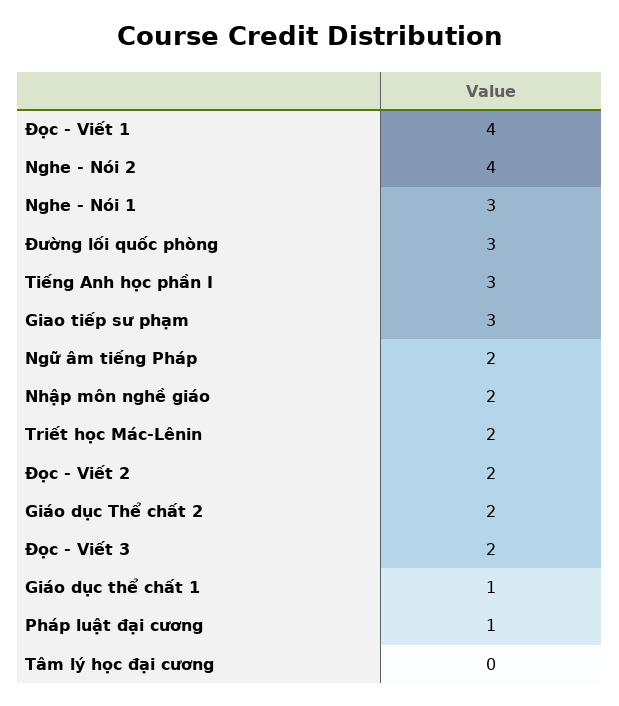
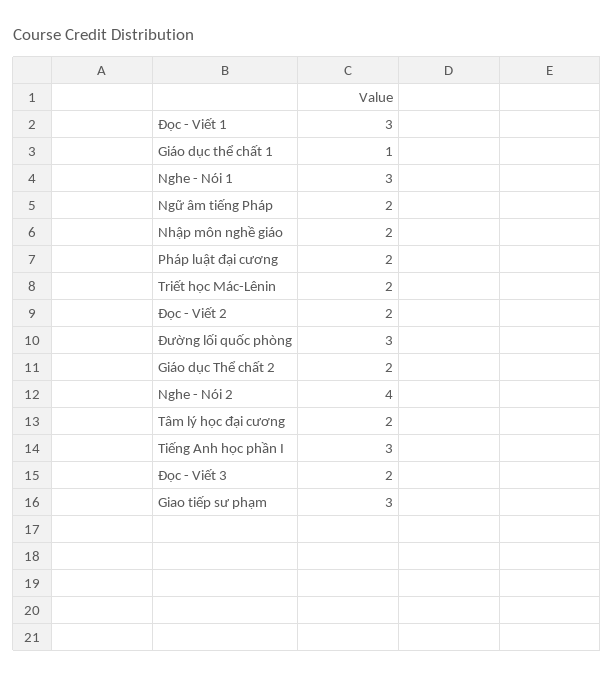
  {
-   "Đọc - Viết 1": 4,
+   "Đọc - Viết 1": 3,
    "Nghe - Nói 2": 4,
    "Nghe - Nói 1": 3,
    "Đường lối quốc phòng": 3,
    "Tiếng Anh học phần I": 3,
    "Giao tiếp sư phạm": 3,
    "Ngữ âm tiếng Pháp": 2,
    "Nhập môn nghề giáo": 2,
    "Triết học Mác-Lênin": 2,
    "Đọc - Viết 2": 2,
    "Giáo dục Thể chất 2": 2,
    "Đọc - Viết 3": 2,
    "Giáo dục thể chất 1": 1,
-   "Pháp luật đại cương": 1,
+   "Pháp luật đại cương": 2,
-   "Tâm lý học đại cương": 0
+   "Tâm lý học đại cương": 2
  }

